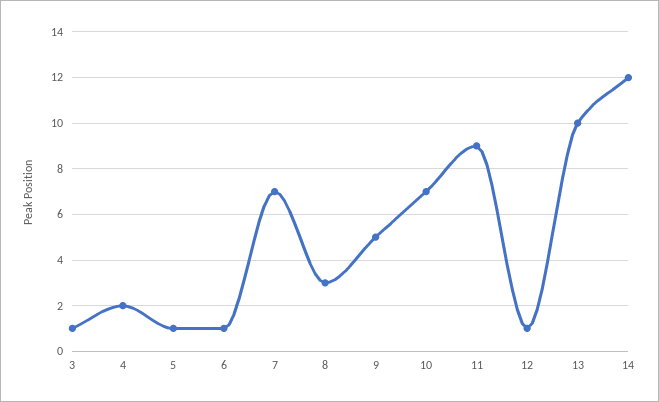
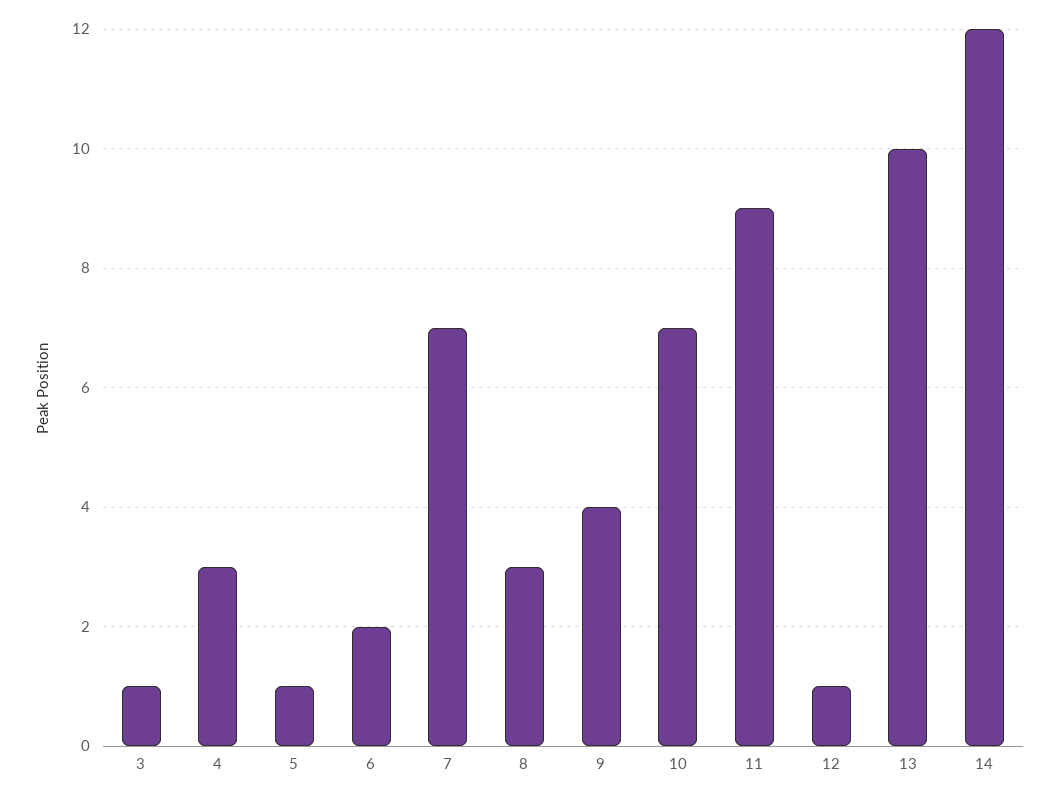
  {
    "3": 1,
-   "4": 2,
+   "4": 3,
    "5": 1,
-   "6": 1,
+   "6": 2,
    "7": 7,
    "8": 3,
-   "9": 5,
+   "9": 4,
    "10": 7,
    "11": 9,
    "12": 1,
    "13": 10,
    "14": 12
  }

